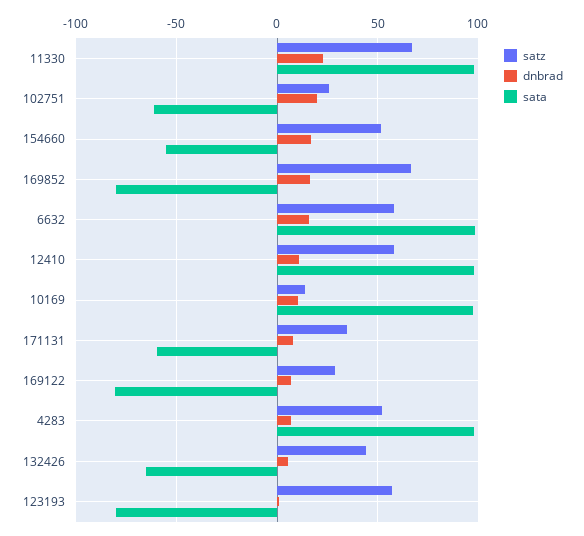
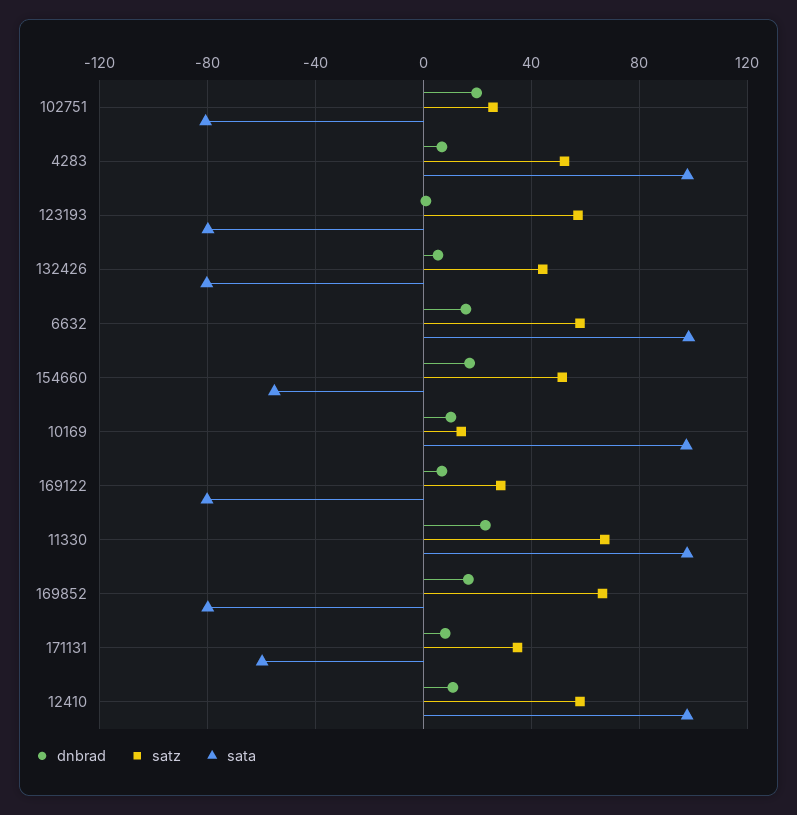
  {
    "satz": {
      "11330": 65,
      "102751": 25,
      "154660": 50,
      "169852": 65,
      "6632": 60,
      "12410": 60,
      "10169": 15,
      "171131": 35,
      "169122": 30,
      "4283": 50,
      "132426": 45,
      "123193": 55
    },
    "dnbrad": {
      "11330": 25,
      "102751": 20,
      "154660": 15,
      "169852": 15,
      "6632": 15,
      "12410": 10,
      "10169": 10,
      "171131": 10,
      "169122": 5,
      "4283": 5,
      "132426": 5,
      "123193": 0
    },
    "sata": {
      "11330": 100,
-     "102751": -60,
+     "102751": -80,
      "154660": -55,
      "169852": -80,
      "6632": 100,
      "12410": 100,
      "10169": 95,
      "171131": -60,
      "169122": -80,
      "4283": 100,
-     "132426": -65,
+     "132426": -80,
      "123193": -80
    }
  }

